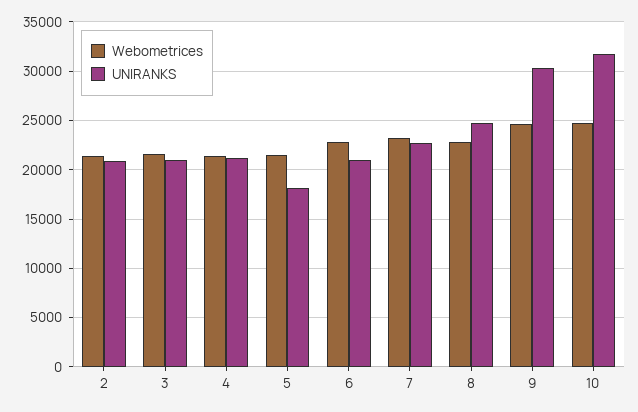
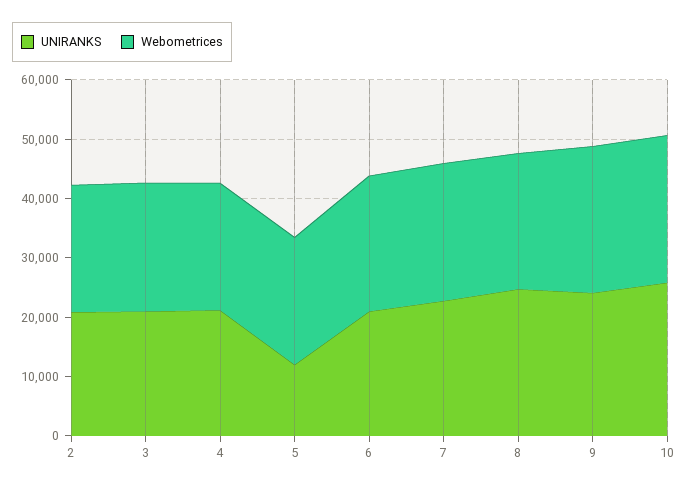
  {
    "Webometrices": {
      "2": 21000,
      "3": 22000,
      "4": 21000,
      "5": 21000,
      "6": 23000,
      "7": 23000,
      "8": 23000,
      "9": 25000,
      "10": 25000
    },
    "UNIRANKS": {
      "2": 21000,
      "3": 21000,
      "4": 21000,
-     "5": 18000,
+     "5": 12000,
      "6": 21000,
      "7": 23000,
      "8": 25000,
-     "9": 30000,
+     "9": 24000,
-     "10": 32000
+     "10": 26000
    }
  }

